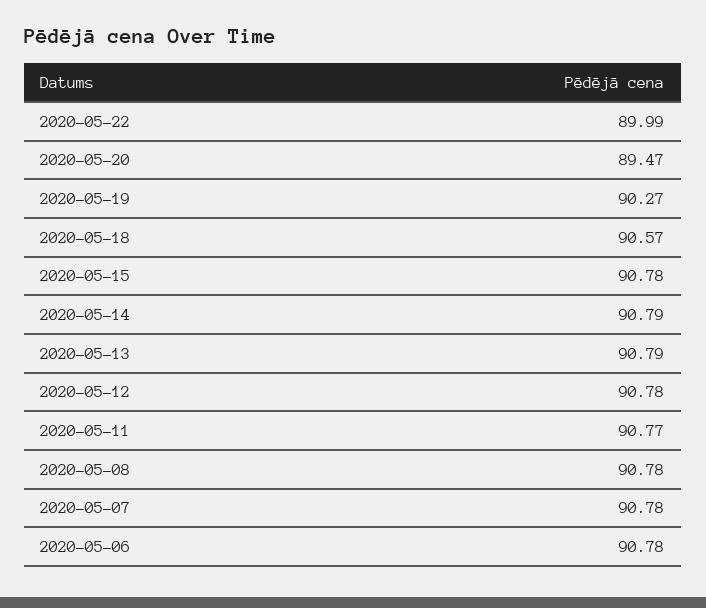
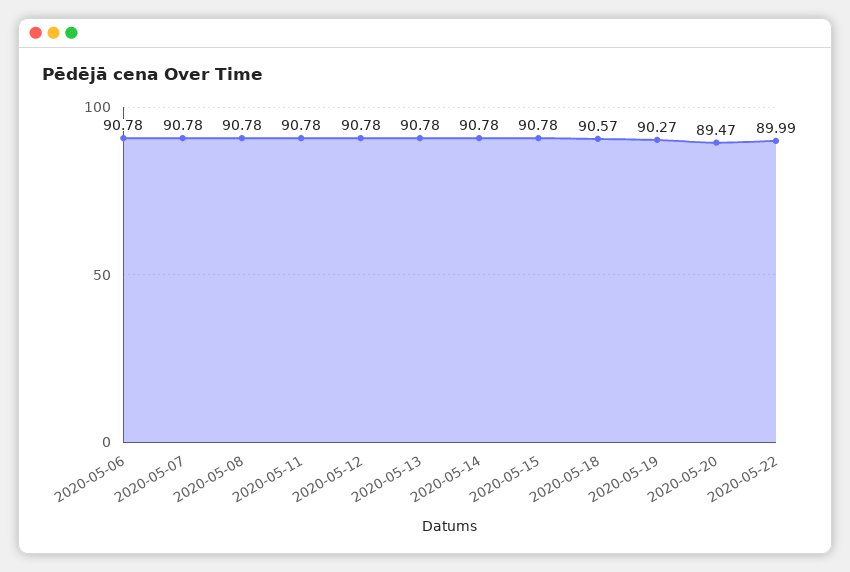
  {
    "2020-05-22": 89.99,
    "2020-05-20": 89.47,
    "2020-05-19": 90.27,
    "2020-05-18": 90.57,
    "2020-05-15": 90.78,
-   "2020-05-14": 90.79,
+   "2020-05-14": 90.78,
-   "2020-05-13": 90.79,
+   "2020-05-13": 90.78,
    "2020-05-12": 90.78,
-   "2020-05-11": 90.77,
+   "2020-05-11": 90.78,
    "2020-05-08": 90.78,
    "2020-05-07": 90.78,
    "2020-05-06": 90.78
  }

